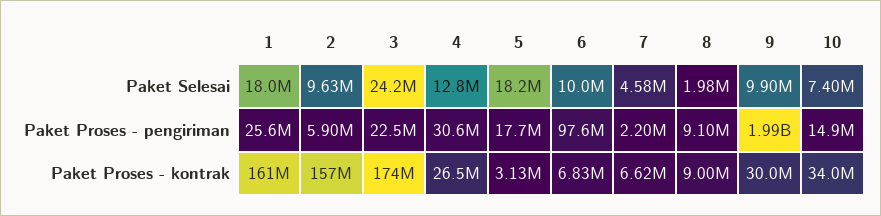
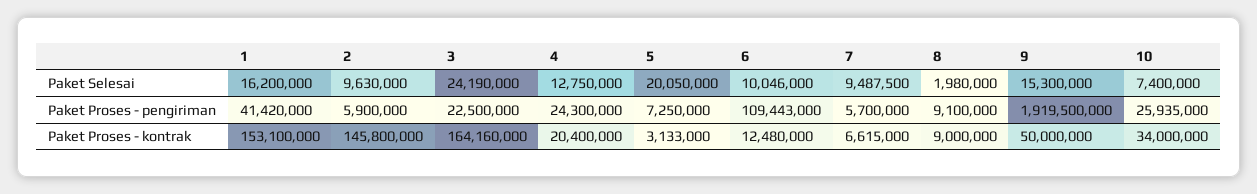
  {
    "1": {
-     "Paket Selesai": 18000000,
+     "Paket Selesai": 16200000,
-     "Paket Proses - pengiriman": 25600000,
+     "Paket Proses - pengiriman": 41420000,
-     "Paket Proses - kontrak": 161000000
+     "Paket Proses - kontrak": 153100000
    },
    "2": {
      "Paket Selesai": 9630000,
      "Paket Proses - pengiriman": 5900000,
-     "Paket Proses - kontrak": 157000000
+     "Paket Proses - kontrak": 145800000
    },
    "3": {
      "Paket Selesai": 24190000,
      "Paket Proses - pengiriman": 22500000,
-     "Paket Proses - kontrak": 174000000
+     "Paket Proses - kontrak": 164160000
    },
    "4": {
      "Paket Selesai": 12750000,
-     "Paket Proses - pengiriman": 30600000,
+     "Paket Proses - pengiriman": 24300000,
-     "Paket Proses - kontrak": 26500000
+     "Paket Proses - kontrak": 20400000
    },
    "5": {
-     "Paket Selesai": 18200000,
+     "Paket Selesai": 20050000,
-     "Paket Proses - pengiriman": 17700000,
+     "Paket Proses - pengiriman": 7250000,
      "Paket Proses - kontrak": 3133000
    },
    "6": {
      "Paket Selesai": 10046000,
-     "Paket Proses - pengiriman": 97600000,
+     "Paket Proses - pengiriman": 109443000,
-     "Paket Proses - kontrak": 6830000
+     "Paket Proses - kontrak": 12480000
    },
    "7": {
-     "Paket Selesai": 4580000,
+     "Paket Selesai": 9487500,
-     "Paket Proses - pengiriman": 2200000,
+     "Paket Proses - pengiriman": 5700000,
      "Paket Proses - kontrak": 6615000
    },
    "8": {
      "Paket Selesai": 1980000,
      "Paket Proses - pengiriman": 9100000,
      "Paket Proses - kontrak": 9000000
    },
    "9": {
-     "Paket Selesai": 9900000,
+     "Paket Selesai": 15300000,
-     "Paket Proses - pengiriman": 1990000000,
+     "Paket Proses - pengiriman": 1919500000,
-     "Paket Proses - kontrak": 30000000
+     "Paket Proses - kontrak": 50000000
    },
    "10": {
      "Paket Selesai": 7400000,
-     "Paket Proses - pengiriman": 14900000,
+     "Paket Proses - pengiriman": 25935000,
      "Paket Proses - kontrak": 34000000
    }
  }

